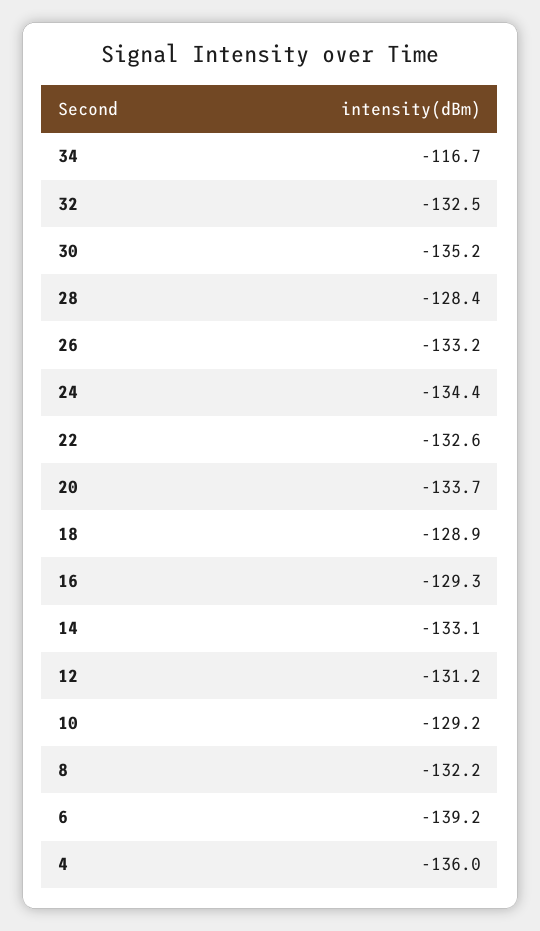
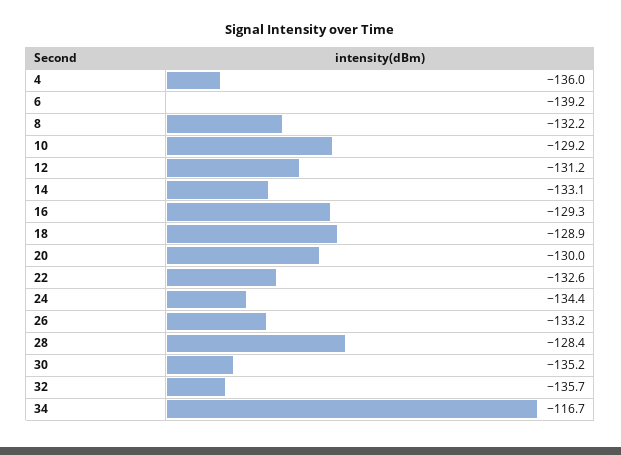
  {
    "34": -116.7,
-   "32": -132.5,
+   "32": -135.7,
    "30": -135.2,
    "28": -128.4,
    "26": -133.2,
    "24": -134.4,
    "22": -132.6,
-   "20": -133.7,
+   "20": -130,
    "18": -128.9,
    "16": -129.3,
    "14": -133.1,
    "12": -131.2,
    "10": -129.2,
    "8": -132.2,
    "6": -139.2,
    "4": -136
  }

